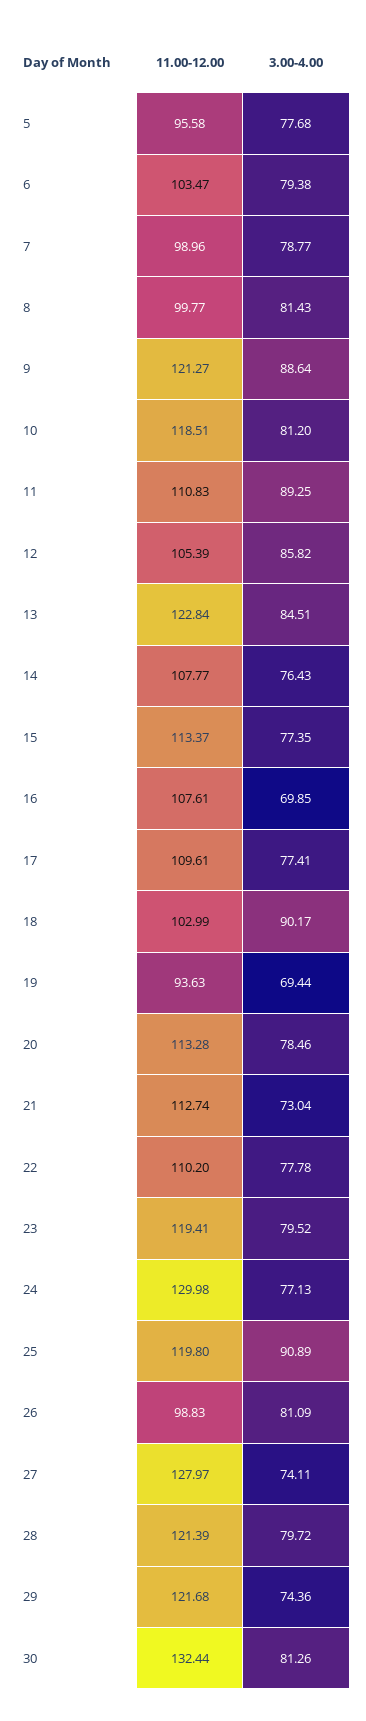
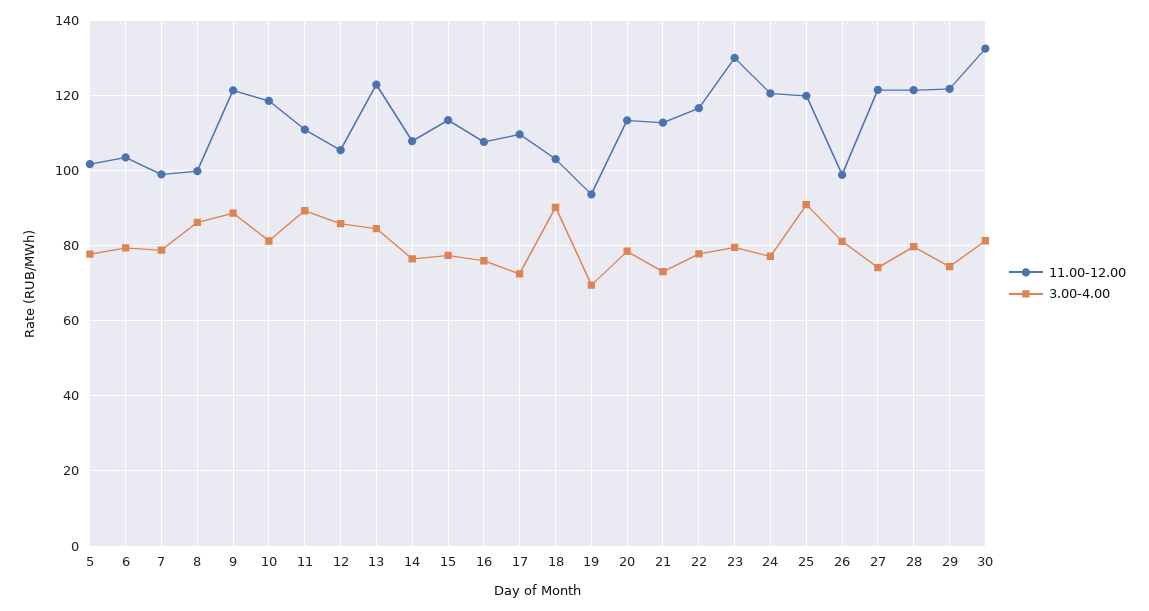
  {
    "11.00-12.00": {
-     "5": 95.58,
+     "5": 102,
      "6": 103.47,
      "7": 98.96,
      "8": 99.77,
      "9": 121.27,
      "10": 118.51,
      "11": 110.83,
      "12": 105.39,
      "13": 122.84,
      "14": 107.77,
      "15": 113.37,
      "16": 107.61,
      "17": 109.61,
      "18": 102.99,
      "19": 93.63,
      "20": 113.28,
      "21": 112.74,
-     "22": 110.2,
+     "22": 116,
-     "23": 119.41,
+     "23": 130,
-     "24": 129.98,
+     "24": 120,
      "25": 119.8,
      "26": 98.83,
-     "27": 127.97,
+     "27": 122,
      "28": 121.39,
      "29": 121.68,
      "30": 132.44
    },
    "3.00-4.00": {
      "5": 77.68,
      "6": 79.38,
      "7": 78.77,
-     "8": 81.43,
+     "8": 86,
      "9": 88.64,
      "10": 81.2,
      "11": 89.25,
      "12": 85.82,
      "13": 84.51,
      "14": 76.43,
      "15": 77.35,
-     "16": 69.85,
+     "16": 76,
-     "17": 77.41,
+     "17": 72,
      "18": 90.17,
      "19": 69.44,
      "20": 78.46,
      "21": 73.04,
      "22": 77.78,
      "23": 79.52,
      "24": 77.13,
      "25": 90.89,
      "26": 81.09,
      "27": 74.11,
      "28": 79.72,
      "29": 74.36,
      "30": 81.26
    }
  }

